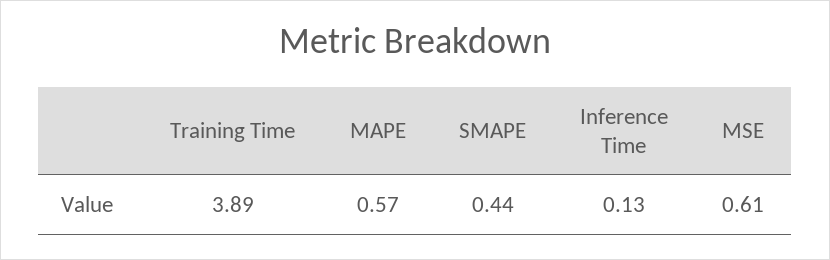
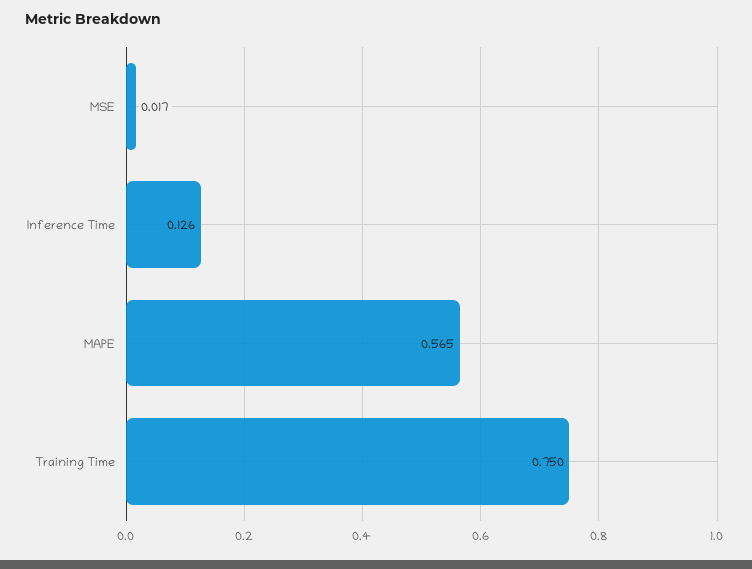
  {
-   "Training Time": 3.89,
+   "Training Time": 0.75,
    "MAPE": 0.565,
-   "SMAPE": 0.44,
    "Inference Time": 0.126,
-   "MSE": 0.61
+   "MSE": 0.017
  }

